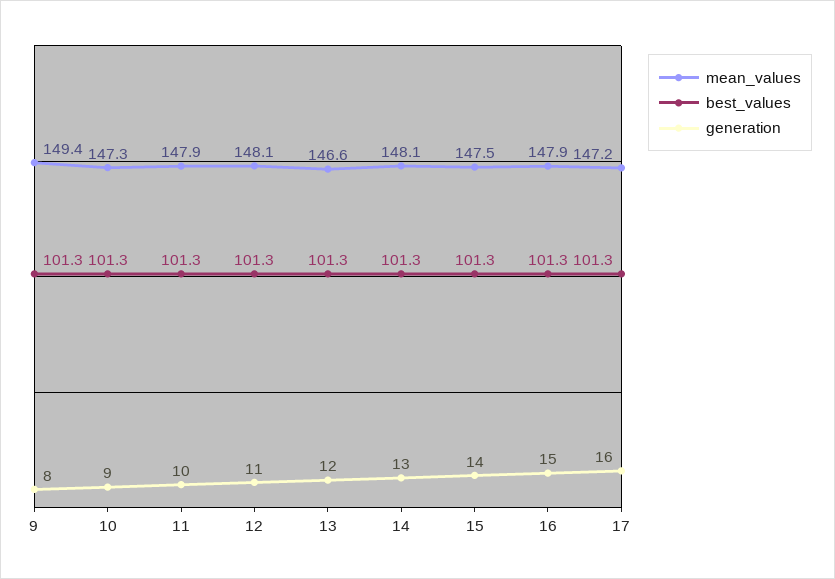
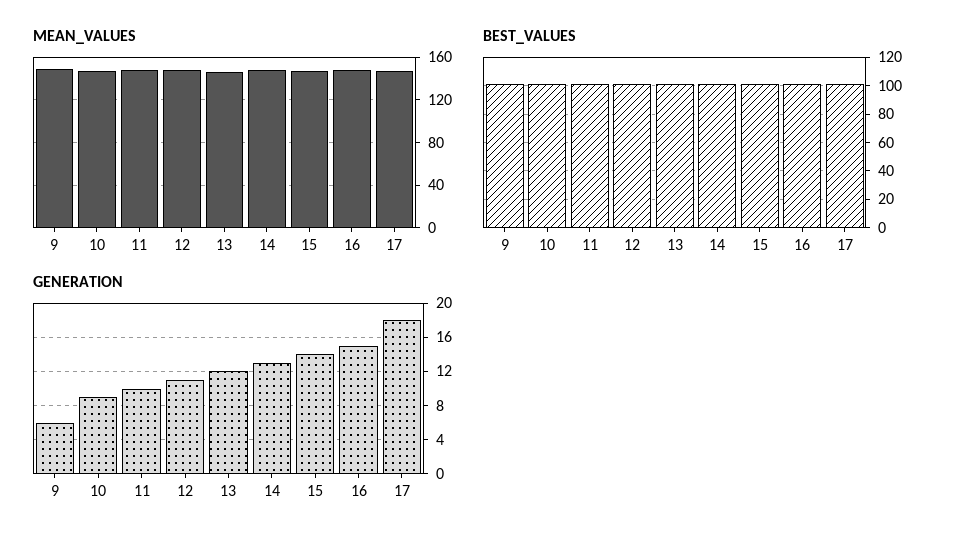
  {
    "mean_values": {
      "9": 149.4,
      "10": 147.3,
      "11": 147.9,
      "12": 148.1,
      "13": 146.6,
      "14": 148.1,
      "15": 147.5,
      "16": 147.9,
      "17": 147.2
    },
    "best_values": {
      "9": 101.3,
      "10": 101.3,
      "11": 101.3,
      "12": 101.3,
      "13": 101.3,
      "14": 101.3,
      "15": 101.3,
      "16": 101.3,
      "17": 101.3
    },
    "generation": {
-     "9": 8,
+     "9": 6,
      "10": 9,
      "11": 10,
      "12": 11,
      "13": 12,
      "14": 13,
      "15": 14,
      "16": 15,
-     "17": 16
+     "17": 18
    }
  }

